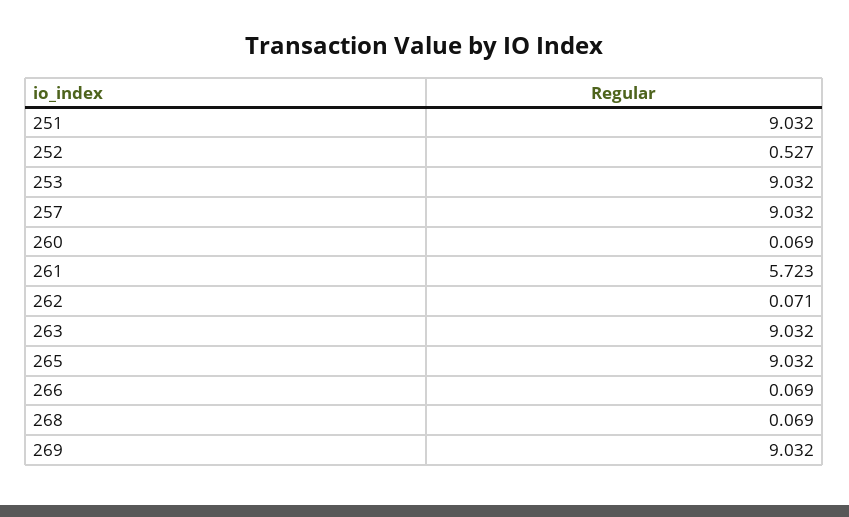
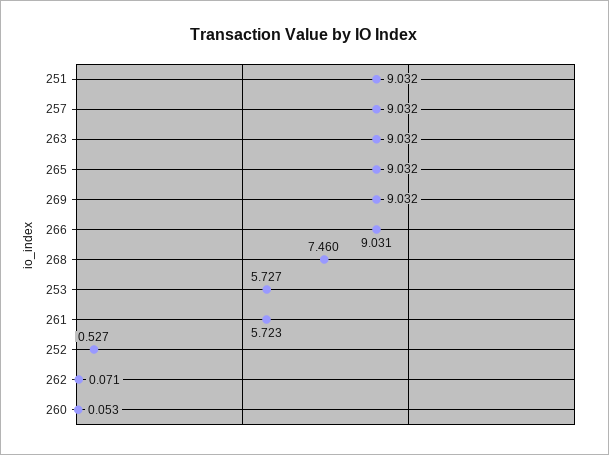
  {
    "251": 9.032,
    "252": 0.527,
-   "253": 9.032,
+   "253": 5.727,
    "257": 9.032,
-   "260": 0.069,
+   "260": 0.053,
    "261": 5.723,
    "262": 0.071,
    "263": 9.032,
    "265": 9.032,
-   "266": 0.069,
+   "266": 9.031,
-   "268": 0.069,
+   "268": 7.46,
    "269": 9.032
  }

